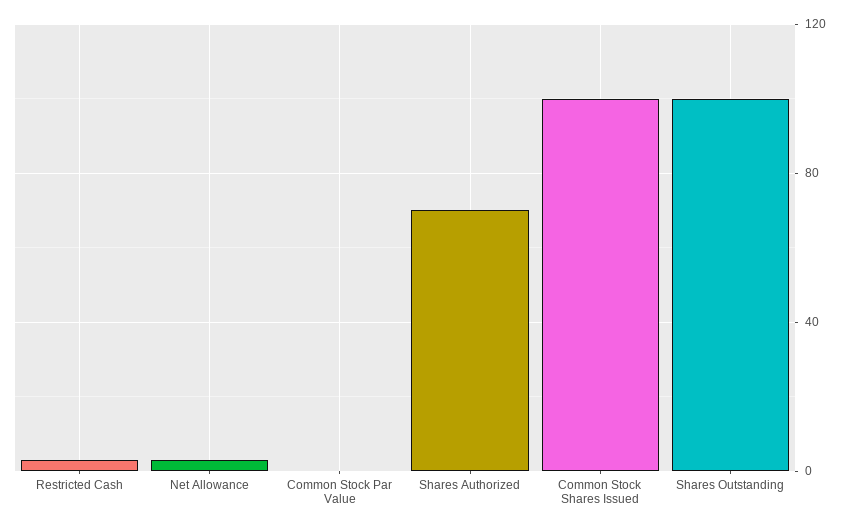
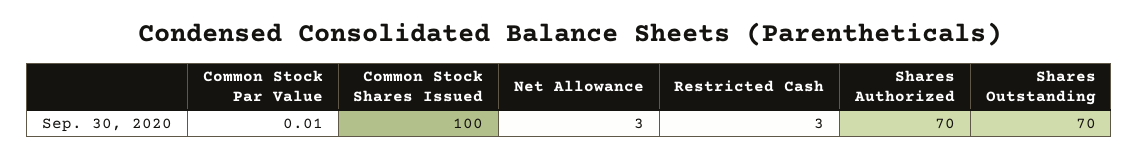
  {
    "Restricted Cash": 3,
    "Net Allowance": 3,
    "Common Stock Par Value": 0.01,
    "Shares Authorized": 70,
    "Common Stock Shares Issued": 100,
-   "Shares Outstanding": 100
+   "Shares Outstanding": 70
  }

